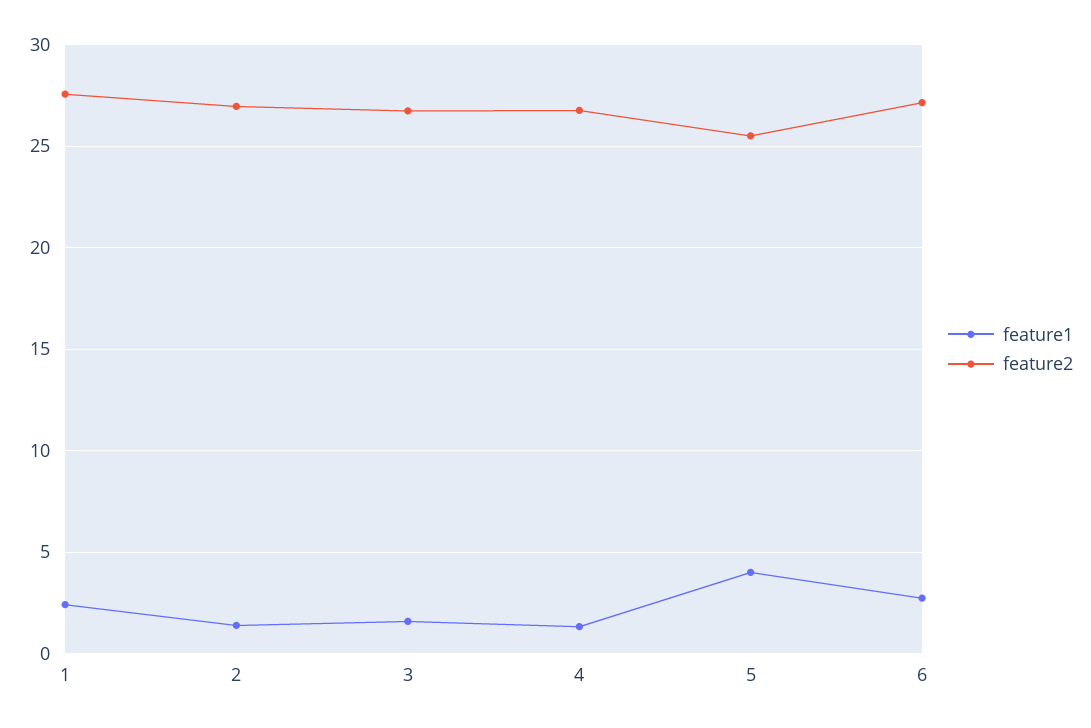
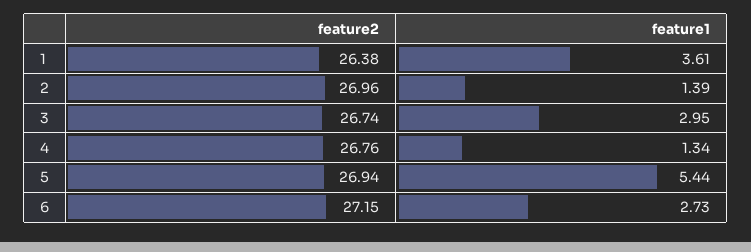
  {
    "feature1": {
-     "1": 2.5,
+     "1": 3.61,
      "2": 1.39,
-     "3": 1.5,
+     "3": 2.95,
      "4": 1.34,
-     "5": 4,
+     "5": 5.44,
      "6": 2.73
    },
    "feature2": {
-     "1": 27.5,
+     "1": 26.38,
      "2": 26.96,
      "3": 26.74,
      "4": 26.76,
-     "5": 25.5,
+     "5": 26.94,
      "6": 27.15
    }
  }

